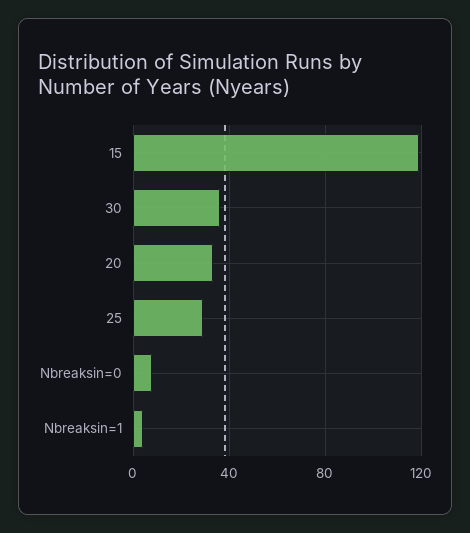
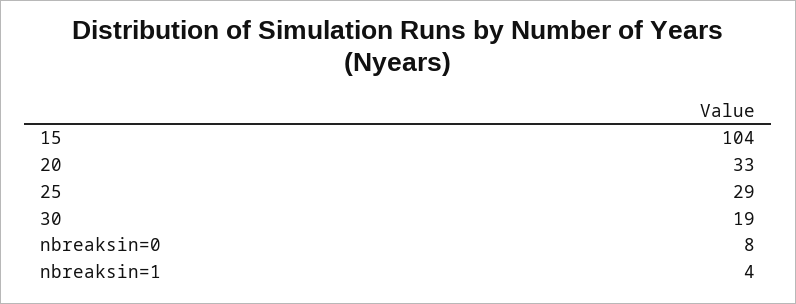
  {
-   "15": 120,
+   "15": 104,
-   "30": 35,
+   "30": 19,
    "20": 33,
    "25": 29,
    "Nbreaksin=0": 8,
    "Nbreaksin=1": 4
  }

